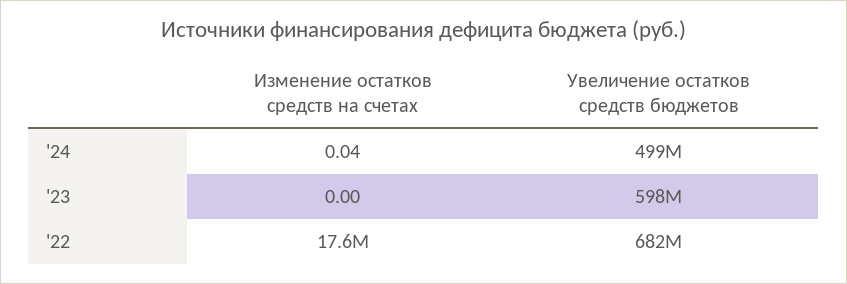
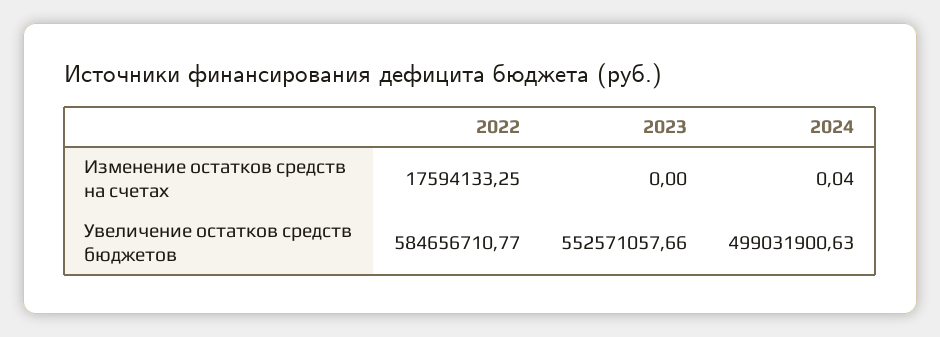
  {
    "Изменение остатков средств на счетах": {
      "'24": 0.04,
      "'23": 0,
      "'22": 17594133.25
    },
    "Увеличение остатков средств бюджетов": {
      "'24": 499031900.63,
-     "'23": 598000000,
+     "'23": 552571057.66,
-     "'22": 682000000
+     "'22": 584656710.77
    }
  }

